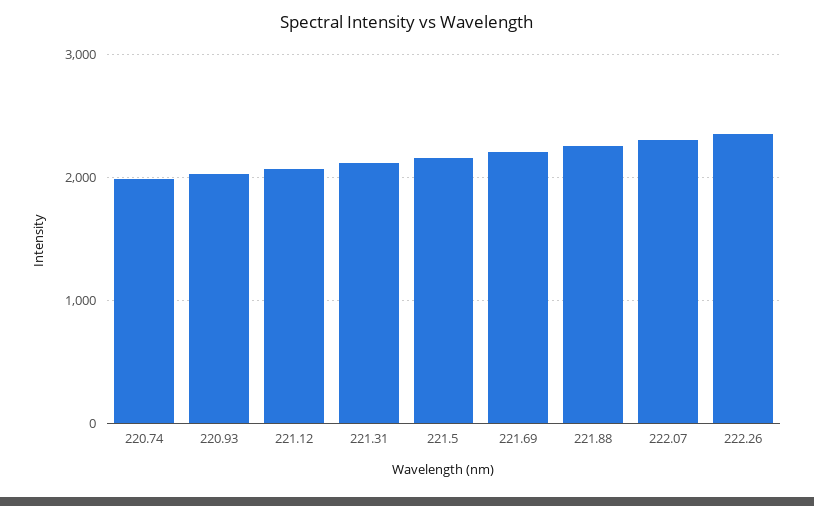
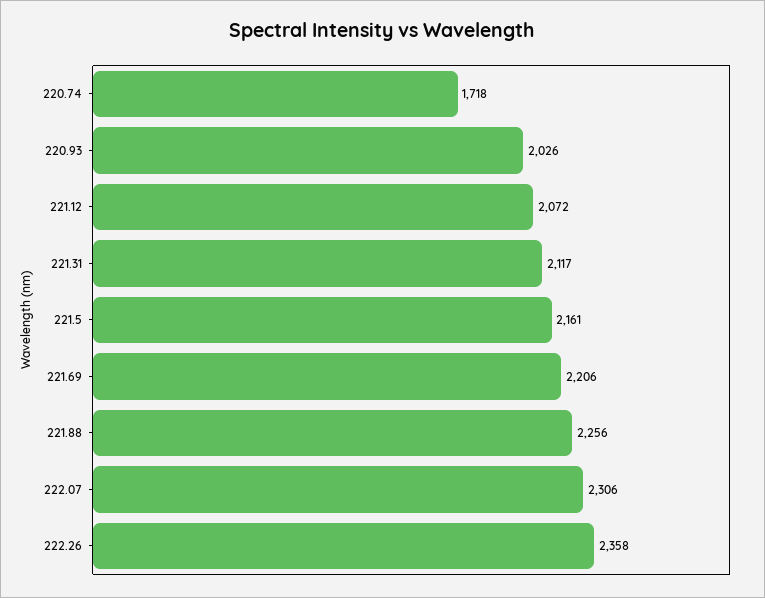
  {
-   "220.74": 2000,
+   "220.74": 1718,
    "220.93": 2026,
    "221.12": 2072,
    "221.31": 2117,
    "221.5": 2161,
    "221.69": 2206,
    "221.88": 2256,
    "222.07": 2306,
    "222.26": 2358
  }

